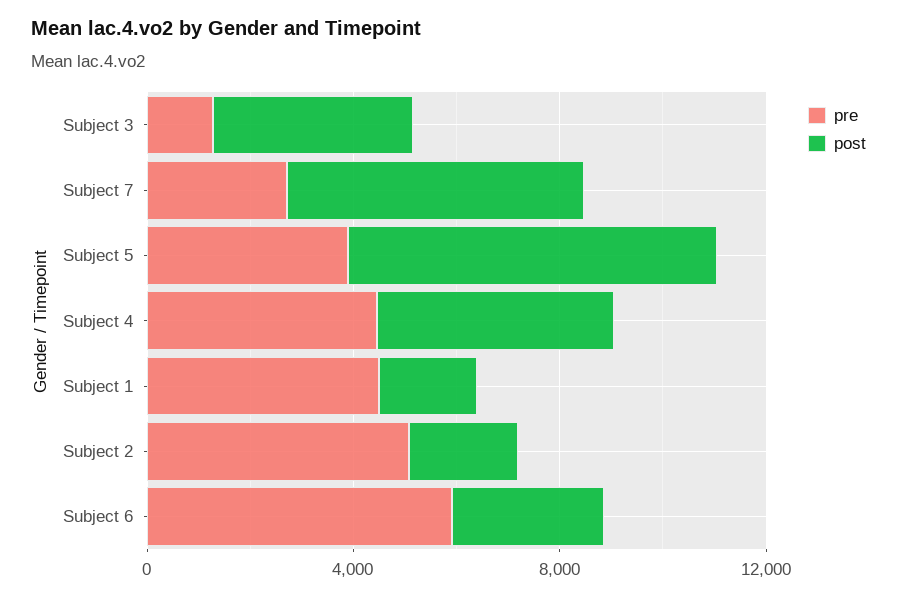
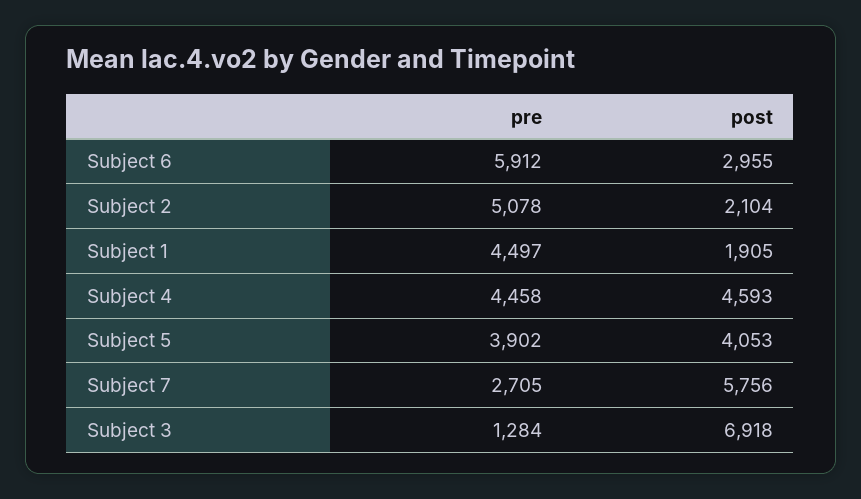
  {
    "pre": {
      "Subject 3": 1284,
      "Subject 7": 2705,
      "Subject 5": 3902,
      "Subject 4": 4458,
      "Subject 1": 4497,
      "Subject 2": 5078,
      "Subject 6": 5912
    },
    "post": {
-     "Subject 3": 4000,
+     "Subject 3": 6918,
      "Subject 7": 5756,
-     "Subject 5": 7000,
+     "Subject 5": 4053,
      "Subject 4": 4593,
      "Subject 1": 1905,
      "Subject 2": 2104,
      "Subject 6": 2955
    }
  }

